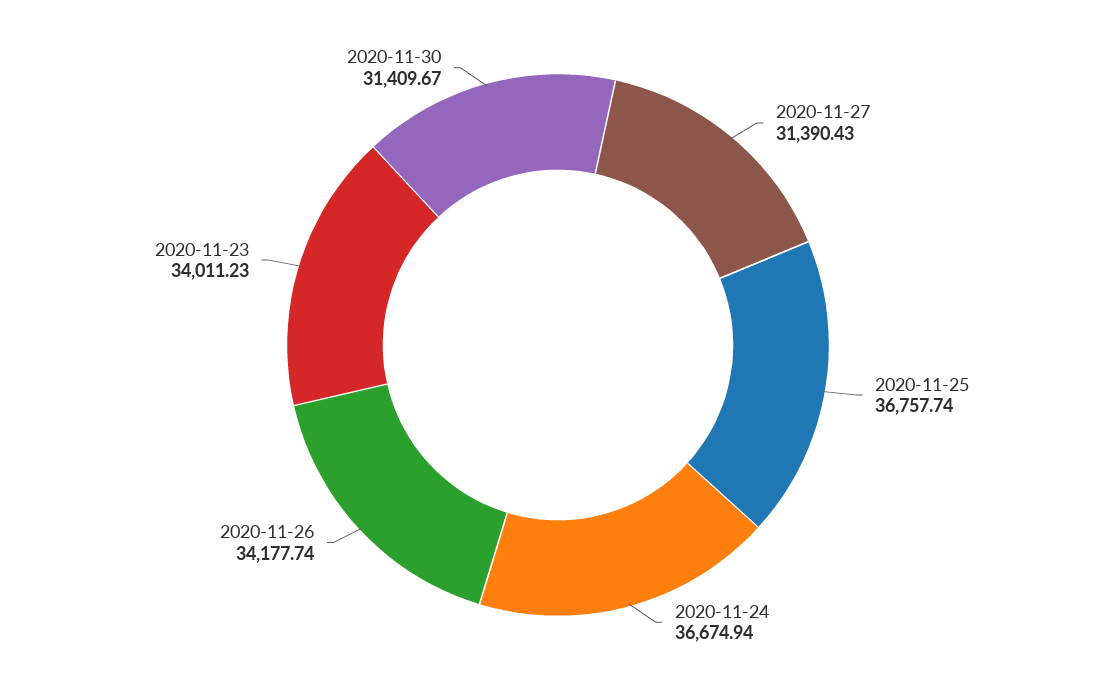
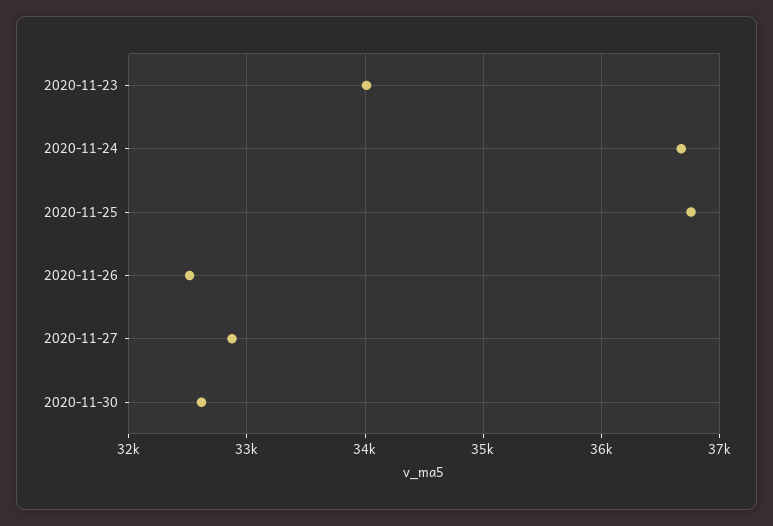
  {
-   "2020-11-27": 31390.43,
+   "2020-11-27": 32900,
    "2020-11-25": 36757.74,
    "2020-11-24": 36674.94,
-   "2020-11-26": 34177.74,
+   "2020-11-26": 32500,
    "2020-11-23": 34011.23,
-   "2020-11-30": 31409.67
+   "2020-11-30": 32600
  }

